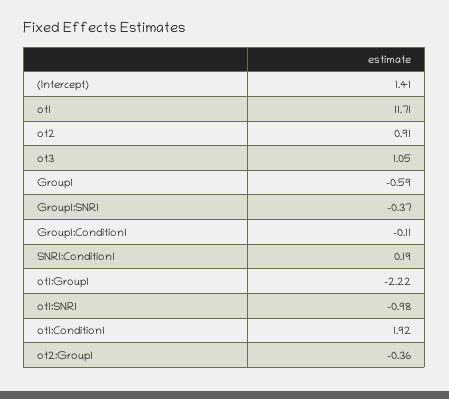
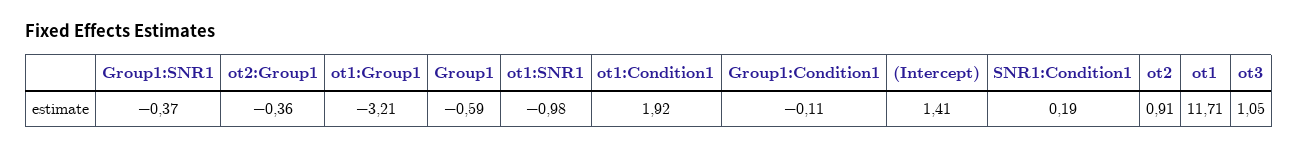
  {
    "(Intercept)": 1.41,
    "ot1": 11.71,
    "ot2": 0.91,
    "ot3": 1.05,
    "Group1": -0.59,
    "Group1:SNR1": -0.37,
    "Group1:Condition1": -0.11,
    "SNR1:Condition1": 0.19,
-   "ot1:Group1": -2.22,
+   "ot1:Group1": -3.21,
    "ot1:SNR1": -0.98,
    "ot1:Condition1": 1.92,
    "ot2:Group1": -0.36
  }

